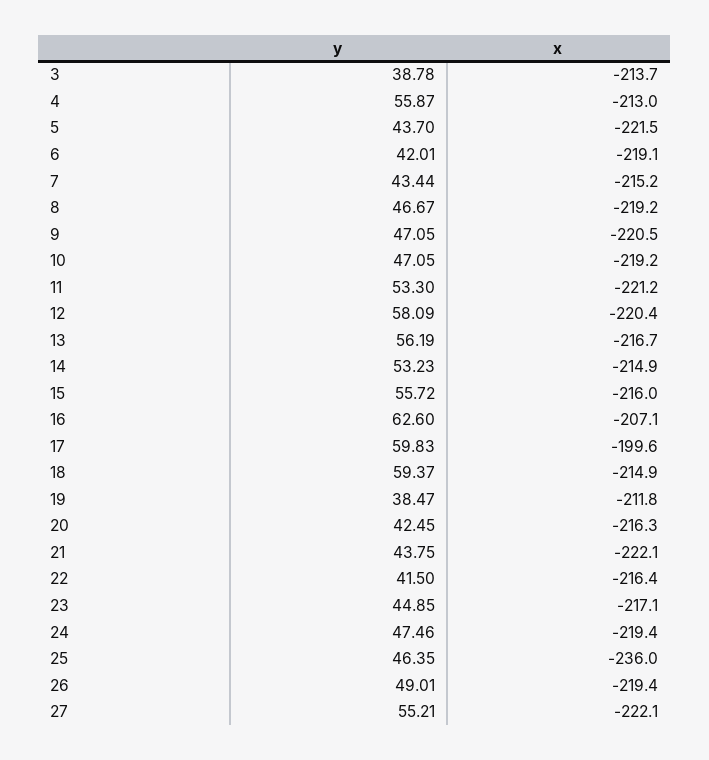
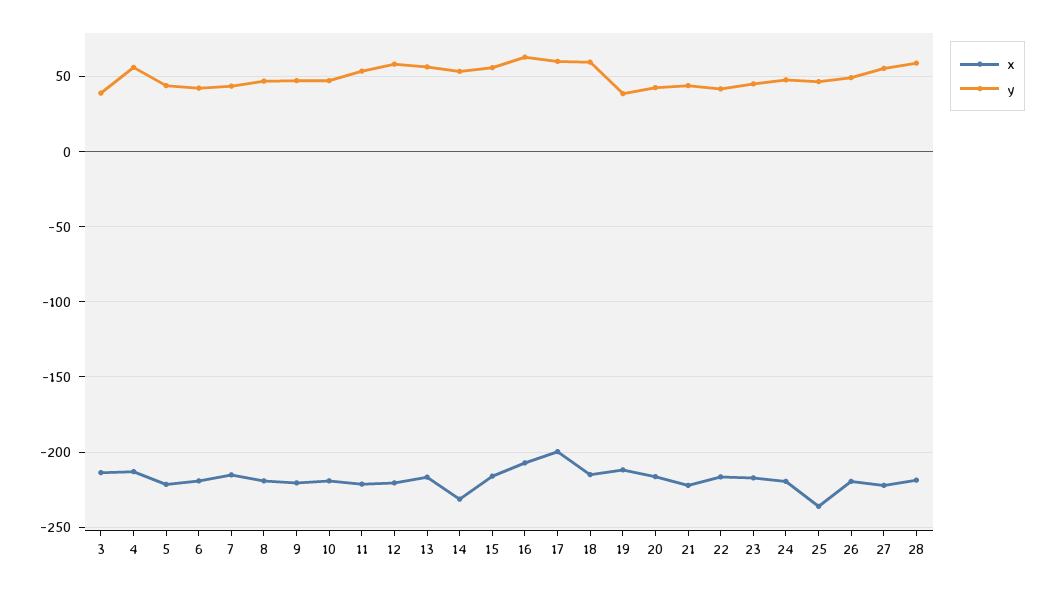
  {
    "y": {
      "3": 38.78,
      "4": 55.87,
      "5": 43.7,
      "6": 42.01,
      "7": 43.44,
      "8": 46.67,
      "9": 47.05,
      "10": 47.05,
      "11": 53.3,
      "12": 58.09,
      "13": 56.19,
      "14": 53.23,
      "15": 55.72,
      "16": 62.6,
      "17": 59.83,
      "18": 59.37,
      "19": 38.47,
      "20": 42.45,
      "21": 43.75,
      "22": 41.5,
      "23": 44.85,
      "24": 47.46,
      "25": 46.35,
      "26": 49.01,
-     "27": 55.21
+     "27": 55.21,
+     "28": 60
    },
    "x": {
      "3": -213.7,
      "4": -213,
      "5": -221.5,
      "6": -219.1,
      "7": -215.2,
      "8": -219.2,
      "9": -220.5,
      "10": -219.2,
      "11": -221.2,
      "12": -220.4,
      "13": -216.7,
-     "14": -214.9,
+     "14": -230,
      "15": -216,
      "16": -207.1,
      "17": -199.6,
      "18": -214.9,
      "19": -211.8,
      "20": -216.3,
      "21": -222.1,
      "22": -216.4,
      "23": -217.1,
      "24": -219.4,
      "25": -236,
      "26": -219.4,
-     "27": -222.1
+     "27": -222.1,
+     "28": -220
    }
  }

